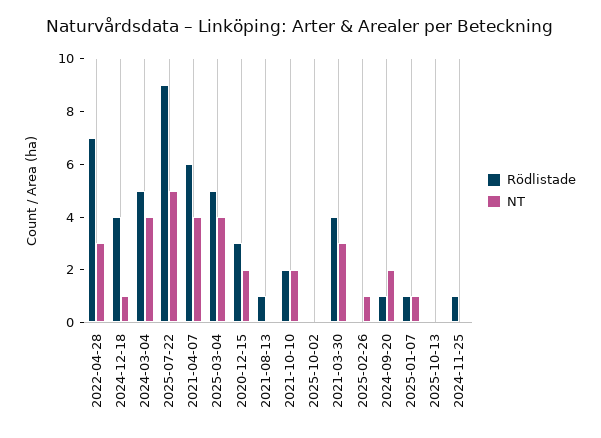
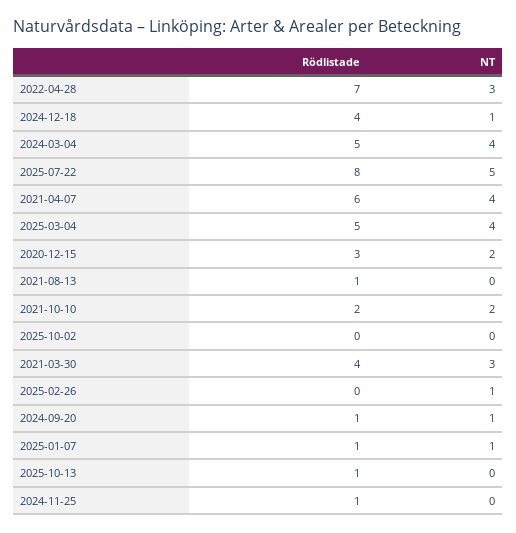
  {
    "Rödlistade": {
      "2022-04-28": 7,
      "2024-12-18": 4,
      "2024-03-04": 5,
-     "2025-07-22": 9,
+     "2025-07-22": 8,
      "2021-04-07": 6,
      "2025-03-04": 5,
      "2020-12-15": 3,
      "2021-08-13": 1,
      "2021-10-10": 2,
      "2025-10-02": 0,
      "2021-03-30": 4,
      "2025-02-26": 0,
      "2024-09-20": 1,
      "2025-01-07": 1,
-     "2025-10-13": 0,
+     "2025-10-13": 1,
      "2024-11-25": 1
    },
    "NT": {
      "2022-04-28": 3,
      "2024-12-18": 1,
      "2024-03-04": 4,
      "2025-07-22": 5,
      "2021-04-07": 4,
      "2025-03-04": 4,
      "2020-12-15": 2,
      "2021-08-13": 0,
      "2021-10-10": 2,
      "2025-10-02": 0,
      "2021-03-30": 3,
      "2025-02-26": 1,
-     "2024-09-20": 2,
+     "2024-09-20": 1,
      "2025-01-07": 1,
      "2025-10-13": 0,
      "2024-11-25": 0
    }
  }

